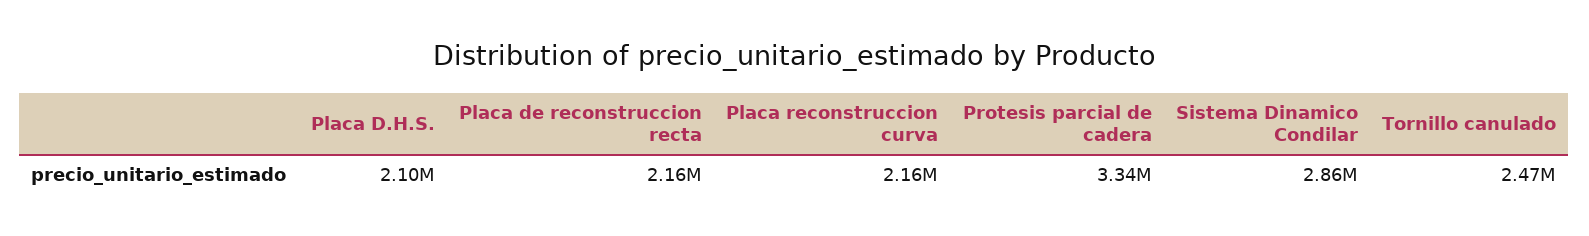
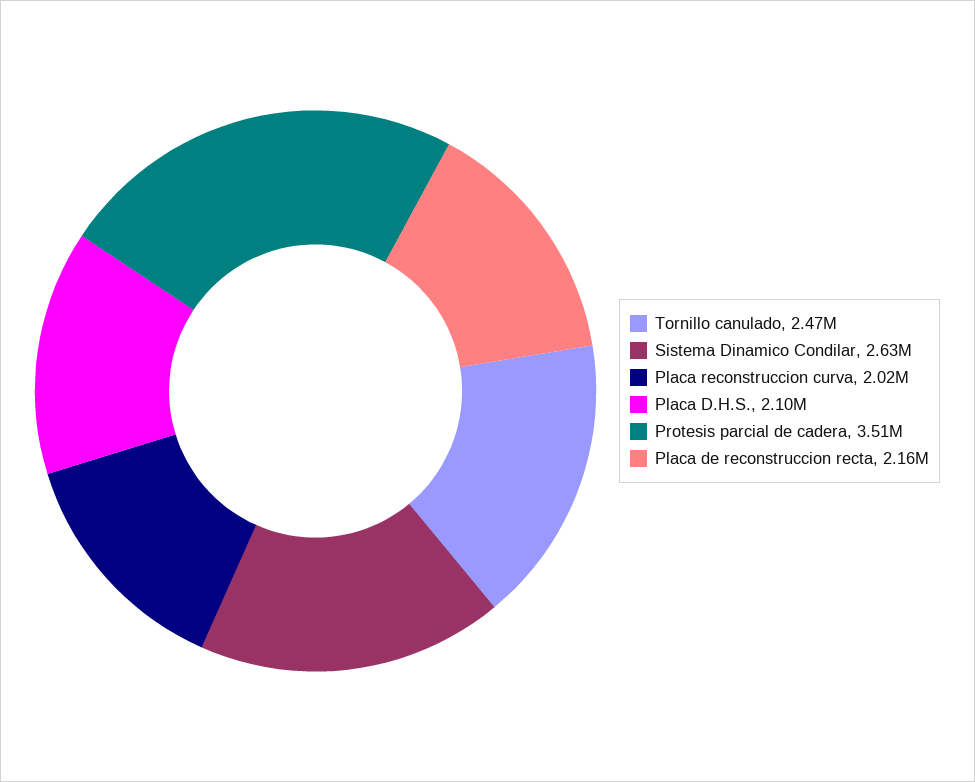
  {
    "Placa D.H.S.": 2100000,
    "Placa de reconstruccion recta": 2160000,
-   "Placa reconstruccion curva": 2160000,
+   "Placa reconstruccion curva": 2020000,
-   "Protesis parcial de cadera": 3340000,
+   "Protesis parcial de cadera": 3510000,
-   "Sistema Dinamico Condilar": 2860000,
+   "Sistema Dinamico Condilar": 2630000,
    "Tornillo canulado": 2470000
  }

